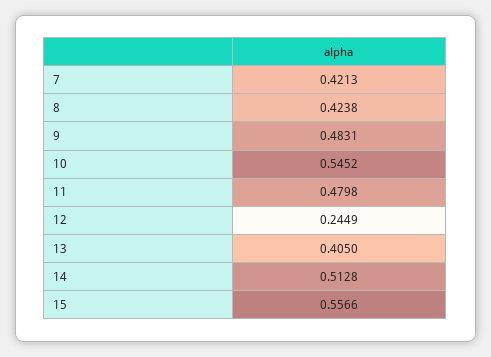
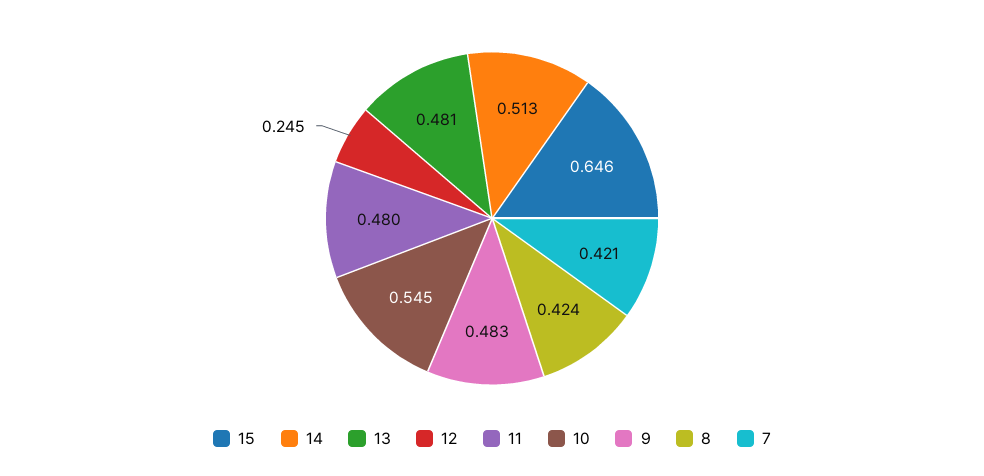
  {
    "7": 0.4213,
    "8": 0.4238,
    "9": 0.4831,
    "10": 0.5452,
    "11": 0.4798,
    "12": 0.2449,
-   "13": 0.405,
+   "13": 0.481,
    "14": 0.5128,
-   "15": 0.5566
+   "15": 0.646
  }

